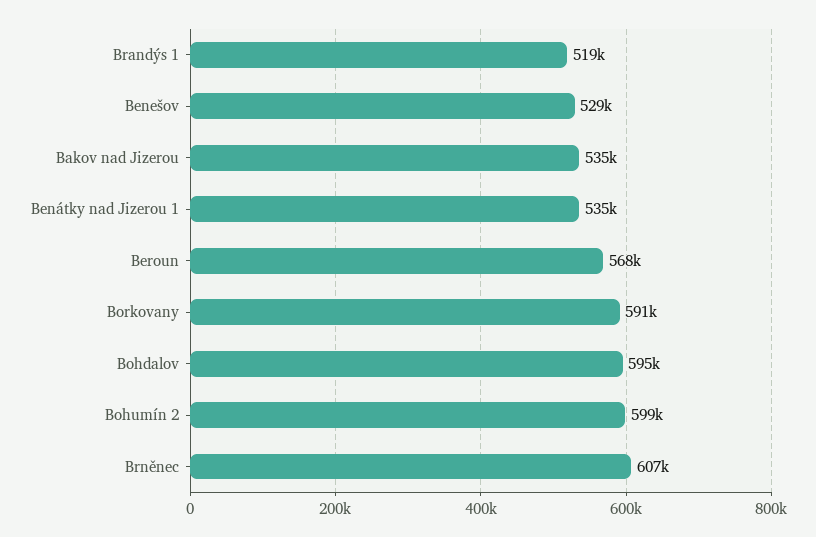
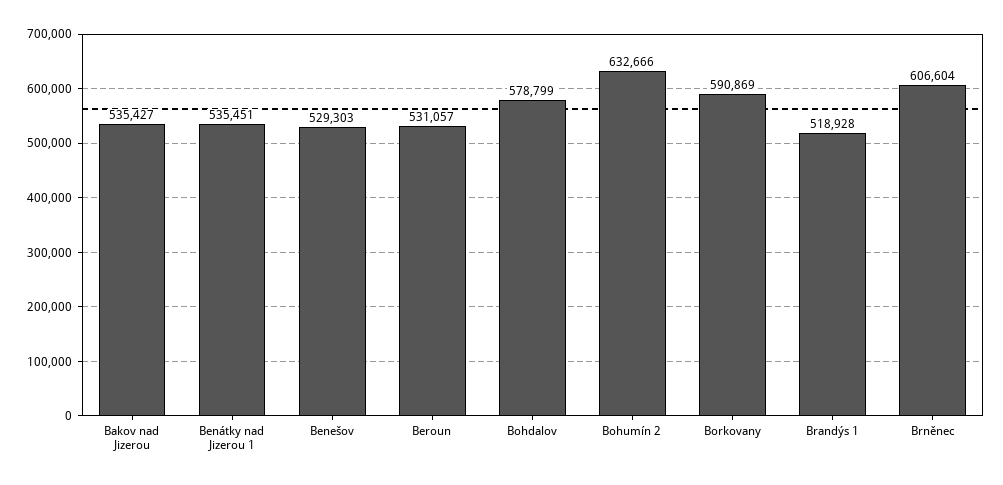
  {
    "Brandýs 1": 518928,
    "Benešov": 529303,
    "Bakov nad Jizerou": 535427,
    "Benátky nad Jizerou 1": 535451,
-   "Beroun": 568000,
+   "Beroun": 531057,
    "Borkovany": 590869,
-   "Bohdalov": 595000,
+   "Bohdalov": 578799,
-   "Bohumín 2": 599000,
+   "Bohumín 2": 632666,
    "Brněnec": 606604
  }

